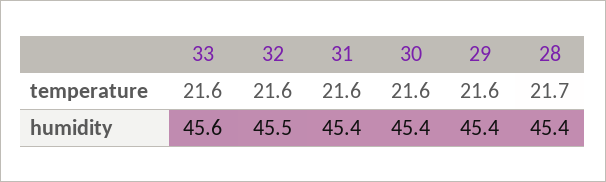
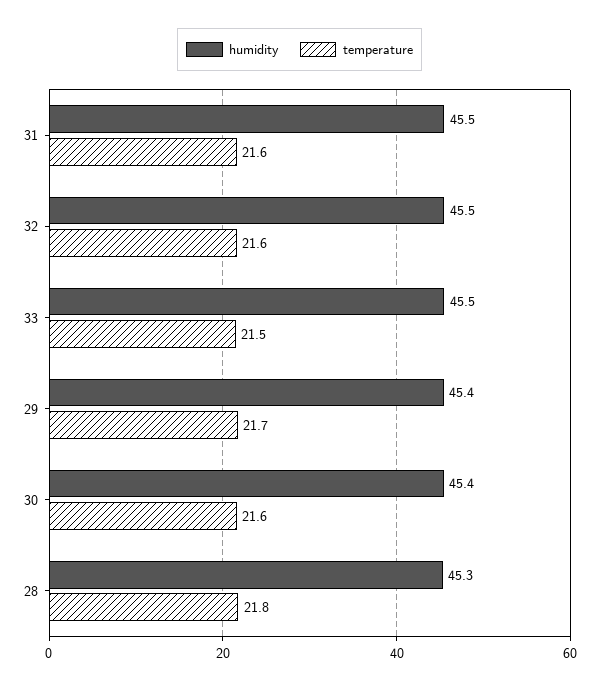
  {
    "temperature": {
-     "33": 21.6,
+     "33": 21.5,
      "32": 21.6,
      "31": 21.6,
      "30": 21.6,
-     "29": 21.6,
+     "29": 21.7,
-     "28": 21.7
+     "28": 21.8
    },
    "humidity": {
-     "33": 45.6,
+     "33": 45.5,
      "32": 45.5,
-     "31": 45.4,
+     "31": 45.5,
      "30": 45.4,
      "29": 45.4,
-     "28": 45.4
+     "28": 45.3
    }
  }

